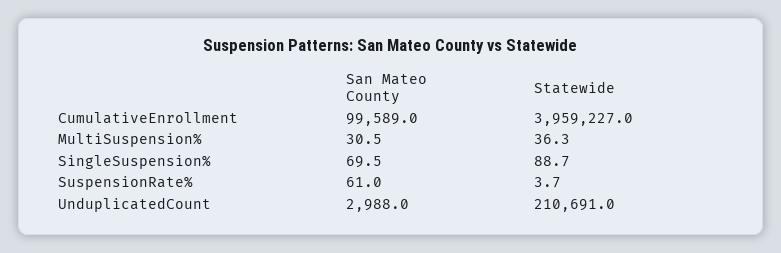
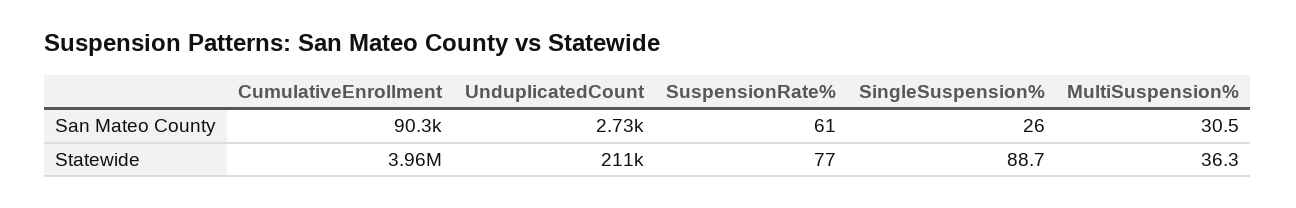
  {
    "San Mateo County": {
-     "CumulativeEnrollment": 99589,
+     "CumulativeEnrollment": 90300,
      "MultiSuspension%": 30.5,
-     "SingleSuspension%": 69.5,
+     "SingleSuspension%": 26,
      "SuspensionRate%": 61,
-     "UnduplicatedCount": 2988
+     "UnduplicatedCount": 2730
    },
    "Statewide": {
      "CumulativeEnrollment": 3959227,
      "MultiSuspension%": 36.3,
      "SingleSuspension%": 88.7,
-     "SuspensionRate%": 3.7,
+     "SuspensionRate%": 77,
      "UnduplicatedCount": 210691
    }
  }

